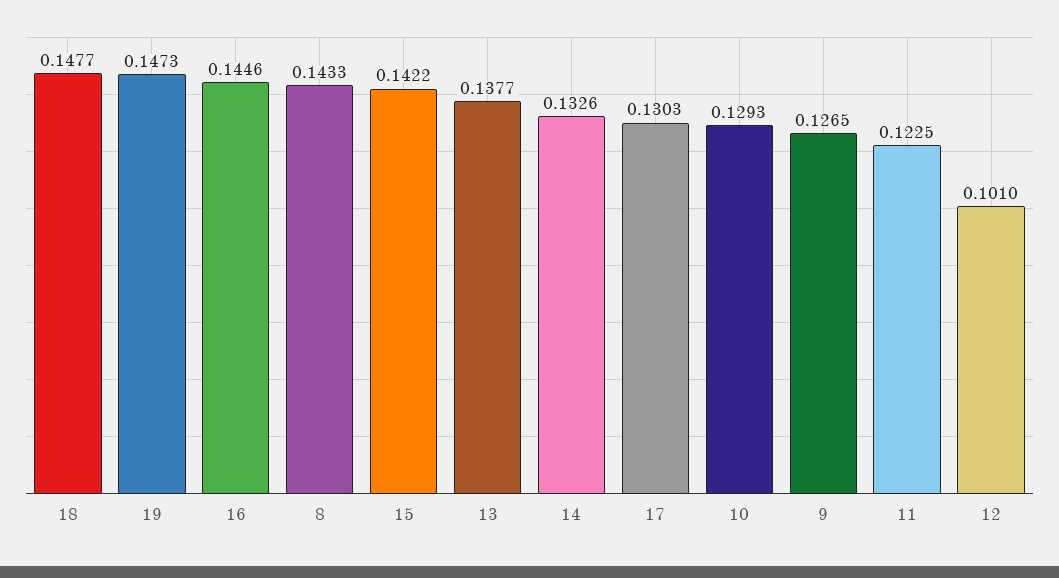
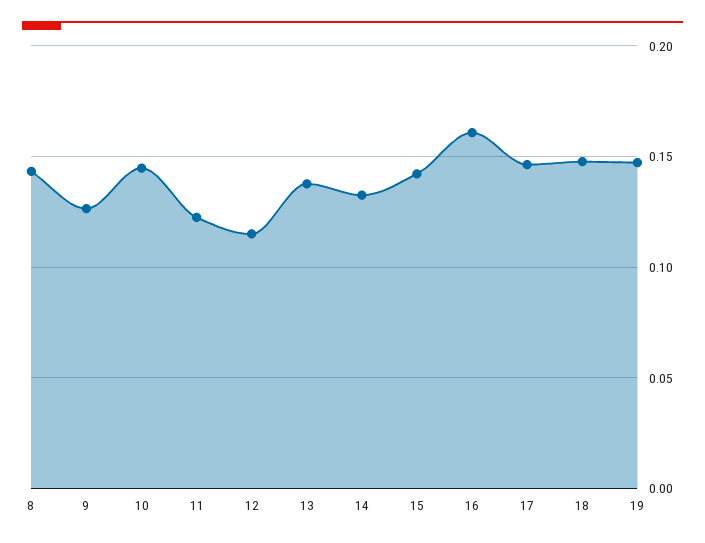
  {
    "18": 0.1477,
    "19": 0.1473,
-   "16": 0.1446,
+   "16": 0.16,
    "8": 0.1433,
    "15": 0.1422,
    "13": 0.1377,
    "14": 0.1326,
-   "17": 0.1303,
+   "17": 0.145,
-   "10": 0.1293,
+   "10": 0.145,
    "9": 0.1265,
    "11": 0.1225,
-   "12": 0.101
+   "12": 0.115
  }

